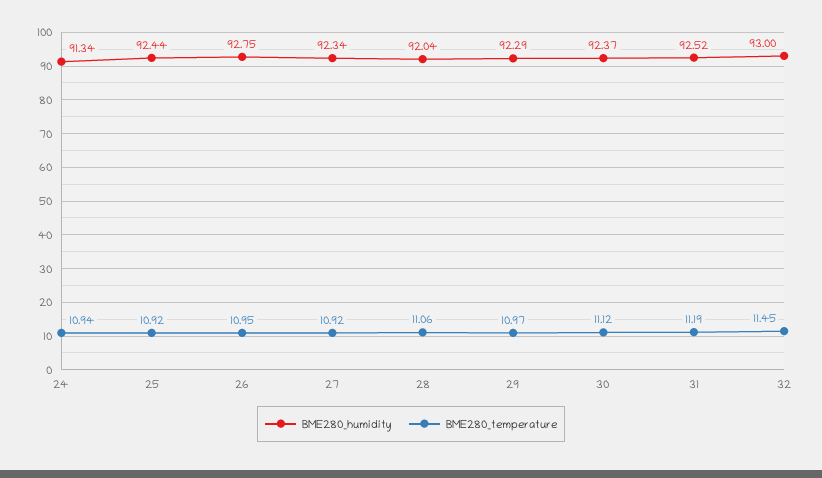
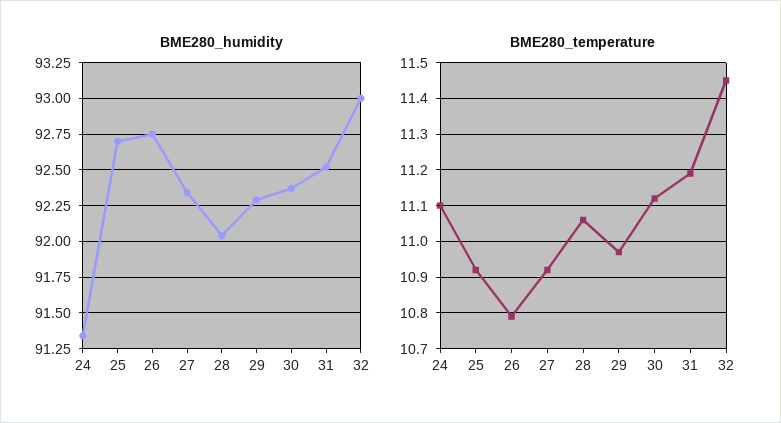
  {
    "BME280_humidity": {
      "24": 91.34,
-     "25": 92.44,
+     "25": 92.7,
      "26": 92.75,
      "27": 92.34,
      "28": 92.04,
      "29": 92.29,
      "30": 92.37,
      "31": 92.52,
      "32": 93
    },
    "BME280_temperature": {
-     "24": 10.94,
+     "24": 11.1,
      "25": 10.92,
-     "26": 10.95,
+     "26": 10.8,
      "27": 10.92,
      "28": 11.06,
      "29": 10.97,
      "30": 11.12,
      "31": 11.19,
      "32": 11.45
    }
  }

